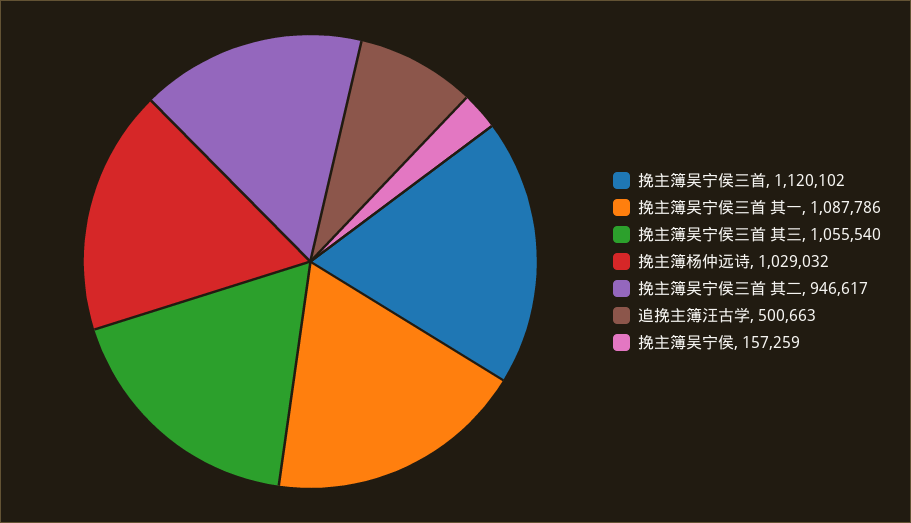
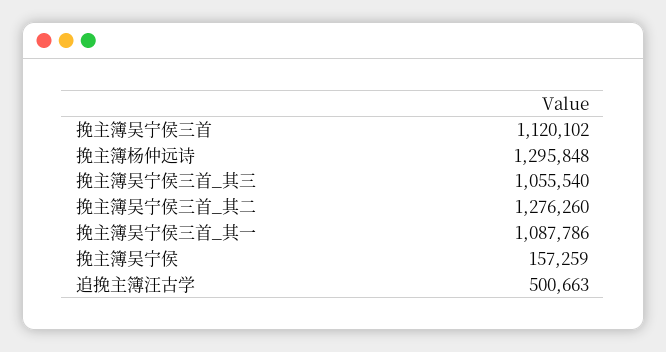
  {
    "挽主簿吴宁侯三首": 1120102,
    "挽主簿吴宁侯三首 其一": 1087786,
    "挽主簿吴宁侯三首 其三": 1055540,
-   "挽主簿杨仲远诗": 1029032,
+   "挽主簿杨仲远诗": 1295848,
-   "挽主簿吴宁侯三首 其二": 946617,
+   "挽主簿吴宁侯三首 其二": 1276260,
    "追挽主簿汪古学": 500663,
    "挽主簿吴宁侯": 157259
  }

